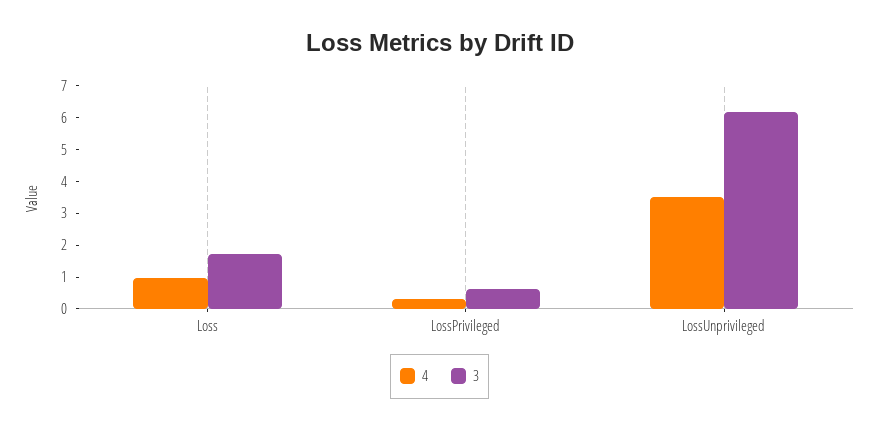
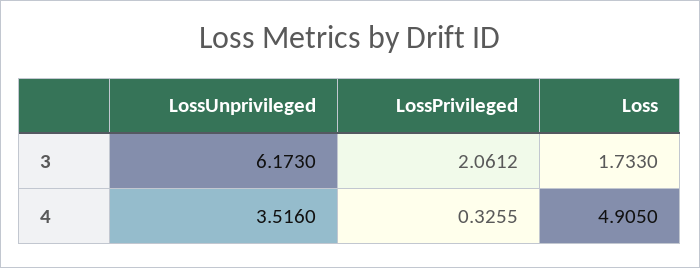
  {
    "4": {
-     "Loss": 1,
+     "Loss": 4.905,
      "LossPrivileged": 0.3255,
      "LossUnprivileged": 3.516
    },
    "3": {
      "Loss": 1.733,
-     "LossPrivileged": 0.5,
+     "LossPrivileged": 2.0612,
      "LossUnprivileged": 6.173
    }
  }

